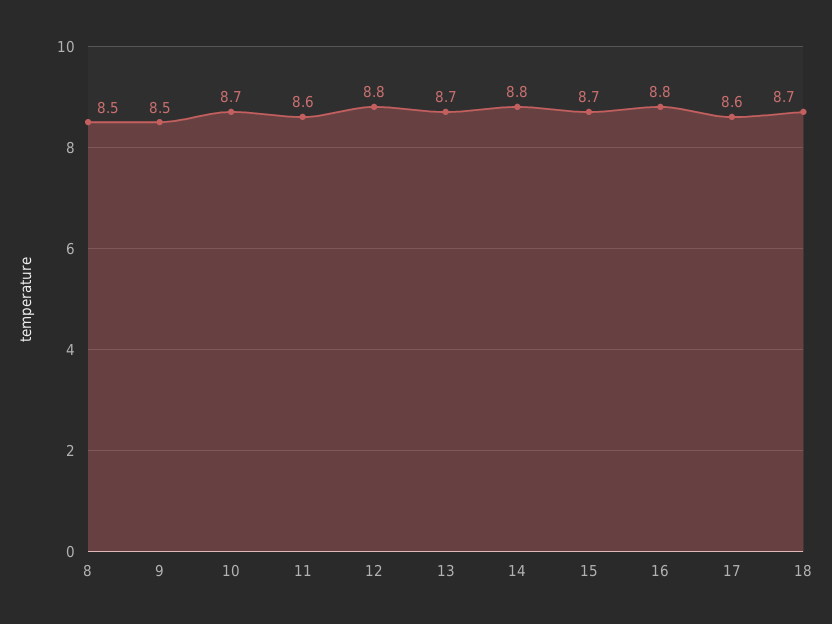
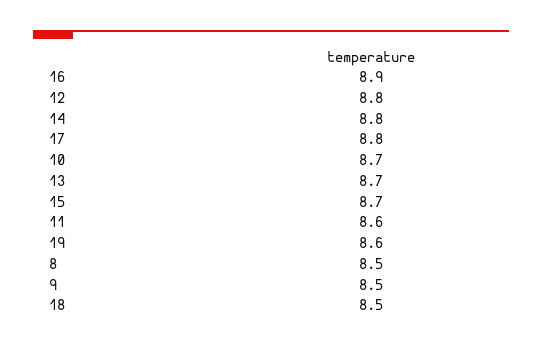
  {
    "8": 8.5,
    "9": 8.5,
    "10": 8.7,
    "11": 8.6,
    "12": 8.8,
    "13": 8.7,
    "14": 8.8,
    "15": 8.7,
-   "16": 8.8,
+   "16": 8.9,
-   "17": 8.6,
+   "17": 8.8,
-   "18": 8.7
+   "18": 8.5,
+   "19": 8.6
  }

